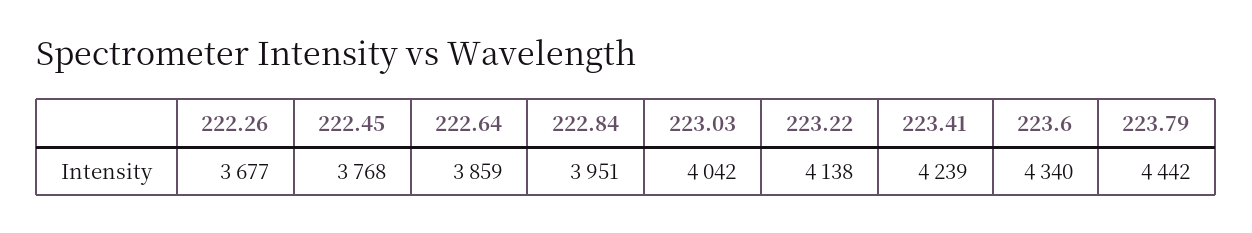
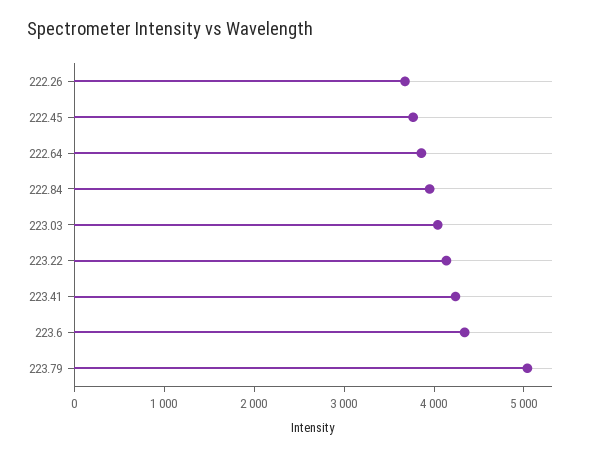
  {
    "222.26": 3677,
    "222.45": 3768,
    "222.64": 3859,
    "222.84": 3951,
    "223.03": 4042,
    "223.22": 4138,
    "223.41": 4239,
    "223.6": 4340,
-   "223.79": 4442
+   "223.79": 5000
  }

